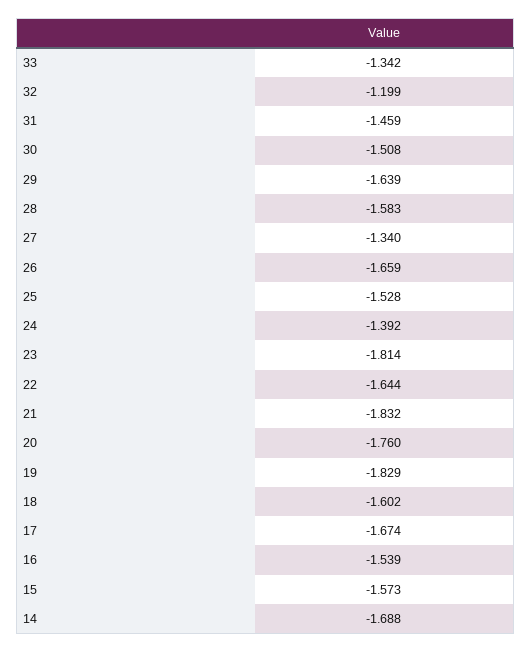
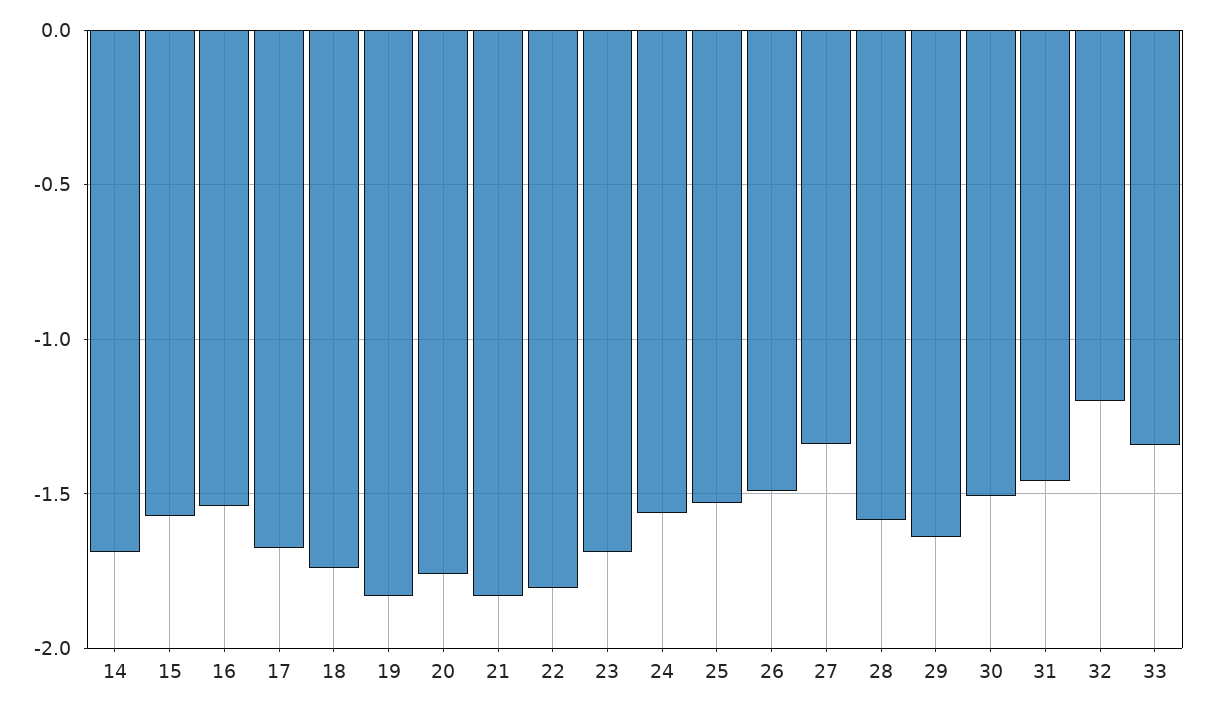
  {
    "33": -1.342,
    "32": -1.199,
    "31": -1.459,
    "30": -1.508,
    "29": -1.639,
    "28": -1.583,
    "27": -1.34,
-   "26": -1.659,
+   "26": -1.5,
    "25": -1.528,
-   "24": -1.392,
+   "24": -1.55,
-   "23": -1.814,
+   "23": -1.7,
-   "22": -1.644,
+   "22": -1.8,
    "21": -1.832,
    "20": -1.76,
    "19": -1.829,
-   "18": -1.602,
+   "18": -1.75,
    "17": -1.674,
    "16": -1.539,
    "15": -1.573,
    "14": -1.688
  }

